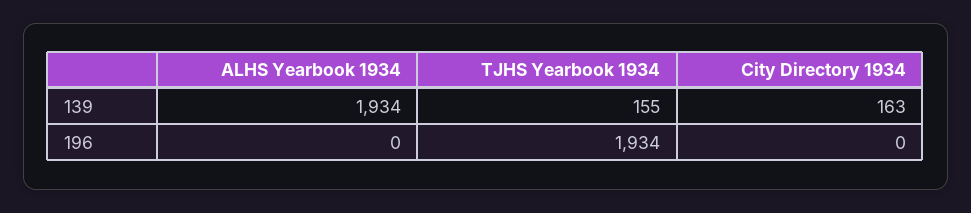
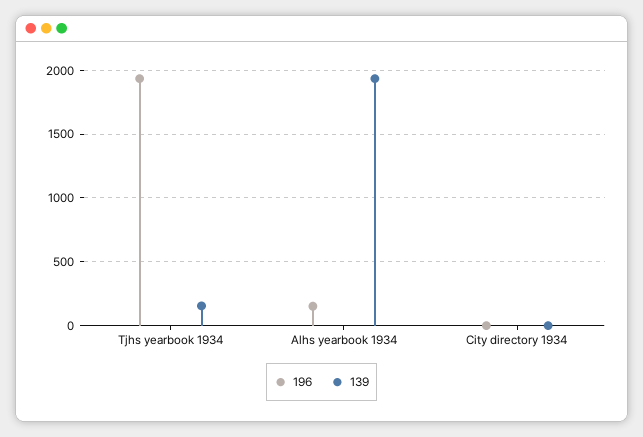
  {
    "139": {
      "ALHS Yearbook 1934": 1934,
      "TJHS Yearbook 1934": 155,
-     "City Directory 1934": 163
+     "City Directory 1934": 0
    },
    "196": {
-     "ALHS Yearbook 1934": 0,
+     "ALHS Yearbook 1934": 150,
      "TJHS Yearbook 1934": 1934,
      "City Directory 1934": 0
    }
  }

